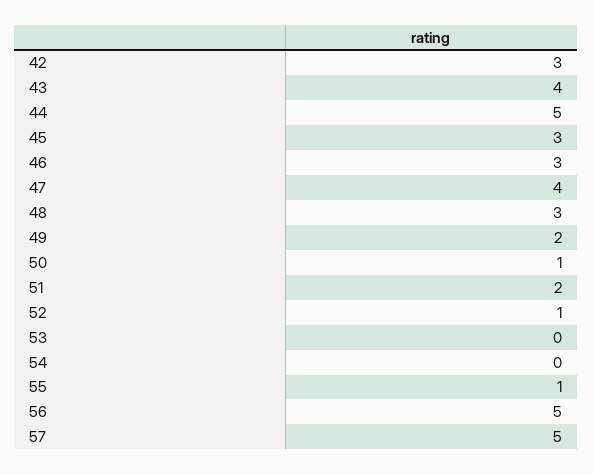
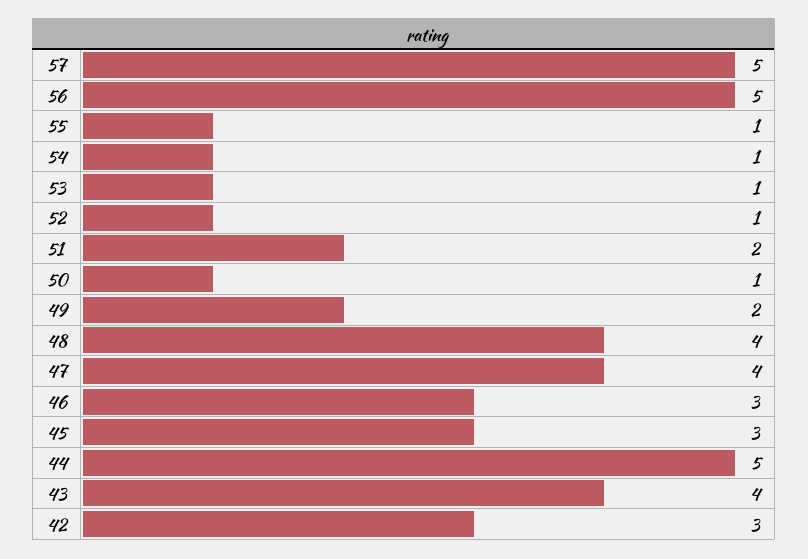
  {
    "42": 3,
    "43": 4,
    "44": 5,
    "45": 3,
    "46": 3,
    "47": 4,
-   "48": 3,
+   "48": 4,
    "49": 2,
    "50": 1,
    "51": 2,
    "52": 1,
-   "53": 0,
+   "53": 1,
-   "54": 0,
+   "54": 1,
    "55": 1,
    "56": 5,
    "57": 5
  }

